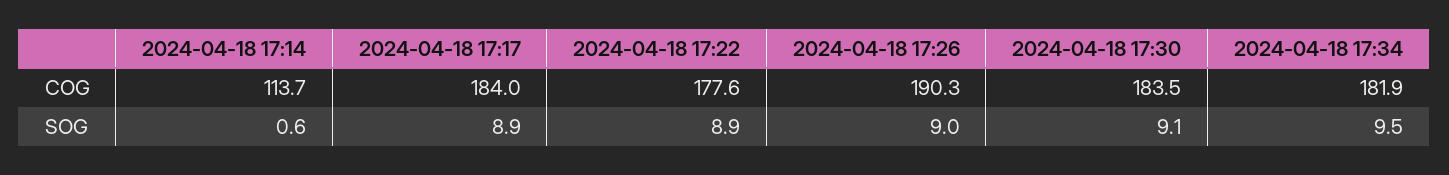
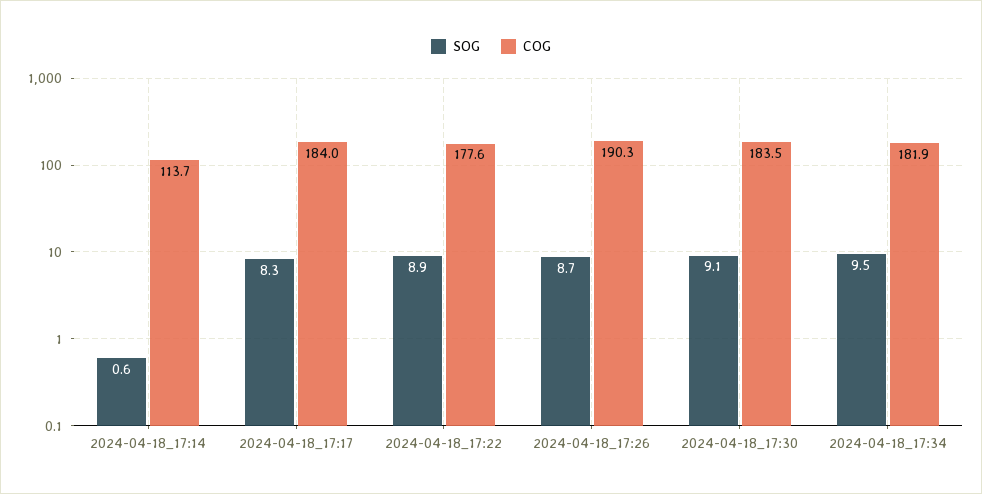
  {
    "COG": {
      "2024-04-18 17:14": 113.7,
      "2024-04-18 17:17": 184,
      "2024-04-18 17:22": 177.6,
      "2024-04-18 17:26": 190.3,
      "2024-04-18 17:30": 183.5,
      "2024-04-18 17:34": 181.9
    },
    "SOG": {
      "2024-04-18 17:14": 0.6,
-     "2024-04-18 17:17": 8.9,
+     "2024-04-18 17:17": 8.3,
      "2024-04-18 17:22": 8.9,
-     "2024-04-18 17:26": 9,
+     "2024-04-18 17:26": 8.7,
      "2024-04-18 17:30": 9.1,
      "2024-04-18 17:34": 9.5
    }
  }

